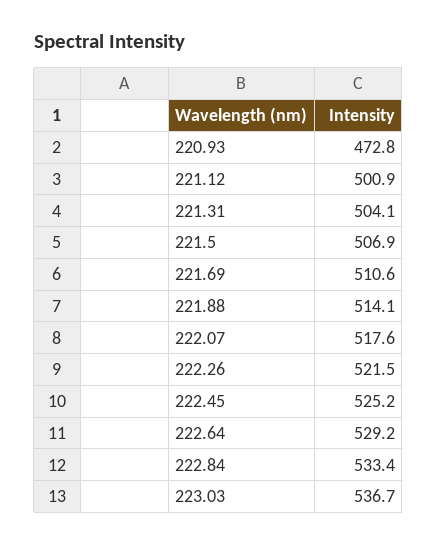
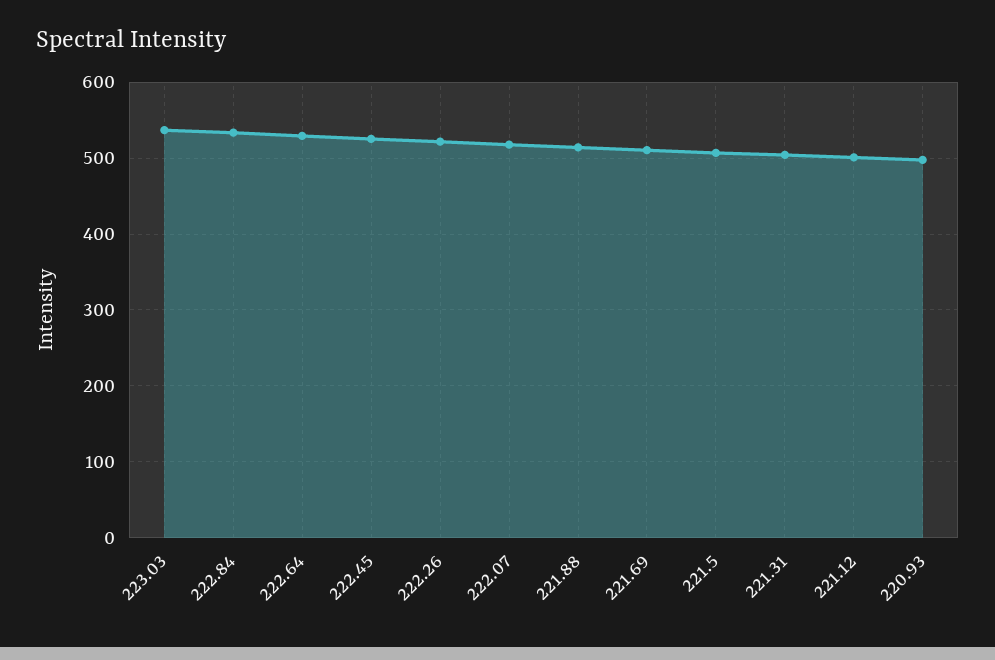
  {
-   "220.93": 472.8,
+   "220.93": 500,
    "221.12": 500.9,
    "221.31": 504.1,
    "221.5": 506.9,
    "221.69": 510.6,
    "221.88": 514.1,
    "222.07": 517.6,
    "222.26": 521.5,
    "222.45": 525.2,
    "222.64": 529.2,
    "222.84": 533.4,
    "223.03": 536.7
  }

